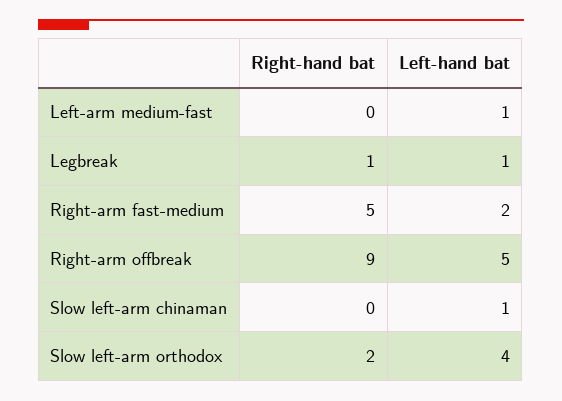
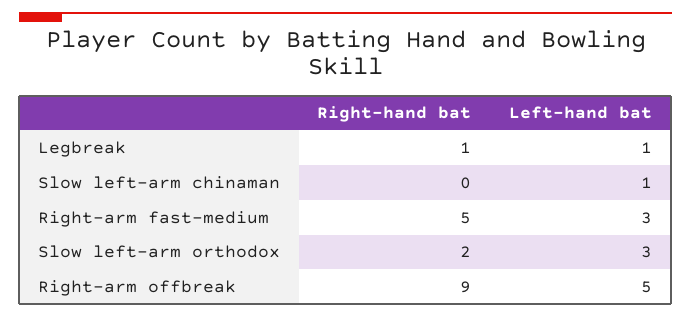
  {
    "Right-hand bat": {
-     "Left-arm medium-fast": 0,
      "Legbreak": 1,
      "Right-arm fast-medium": 5,
      "Right-arm offbreak": 9,
      "Slow left-arm chinaman": 0,
      "Slow left-arm orthodox": 2
    },
    "Left-hand bat": {
-     "Left-arm medium-fast": 1,
      "Legbreak": 1,
-     "Right-arm fast-medium": 2,
+     "Right-arm fast-medium": 3,
      "Right-arm offbreak": 5,
      "Slow left-arm chinaman": 1,
-     "Slow left-arm orthodox": 4
+     "Slow left-arm orthodox": 3
    }
  }

